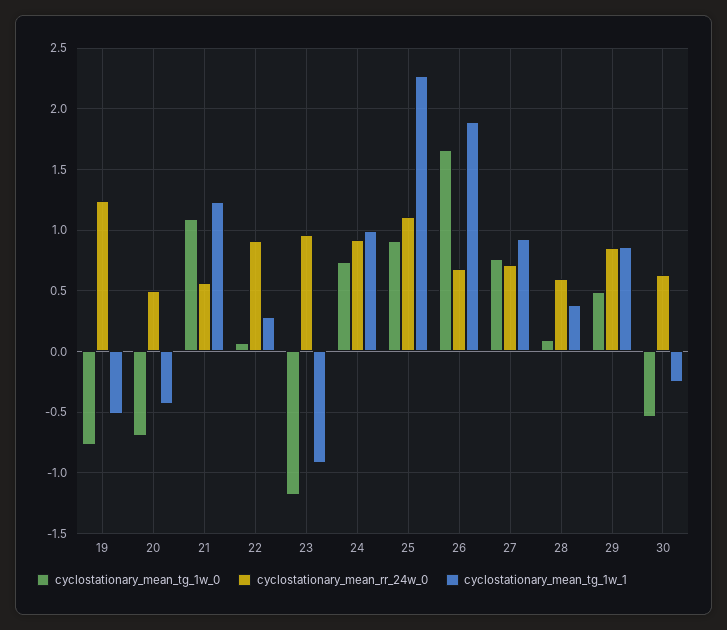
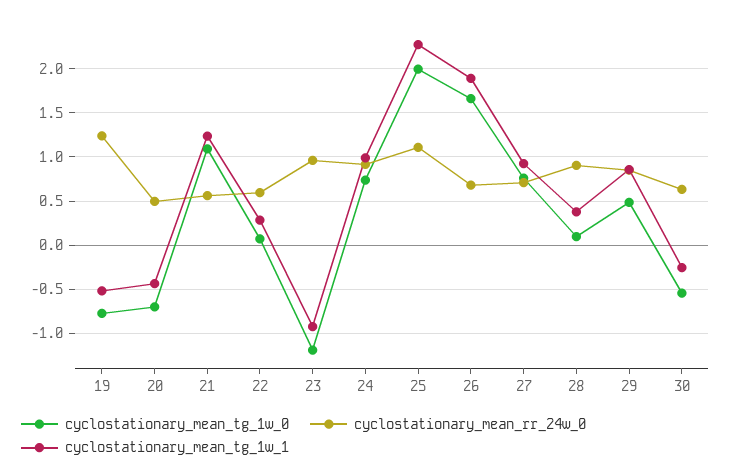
  {
    "cyclostationary_mean_tg_1w_0": {
      "19": -0.75,
      "20": -0.7,
      "21": 1.1,
      "22": 0.05,
      "23": -1.2,
      "24": 0.75,
-     "25": 0.9,
+     "25": 2,
      "26": 1.65,
      "27": 0.75,
      "28": 0.1,
      "29": 0.5,
      "30": -0.55
    },
    "cyclostationary_mean_rr_24w_0": {
      "19": 1.25,
      "20": 0.5,
      "21": 0.55,
-     "22": 0.9,
+     "22": 0.6,
      "23": 0.95,
      "24": 0.9,
      "25": 1.1,
      "26": 0.7,
      "27": 0.7,
-     "28": 0.6,
+     "28": 0.9,
      "29": 0.85,
      "30": 0.65
    },
    "cyclostationary_mean_tg_1w_1": {
      "19": -0.5,
      "20": -0.45,
      "21": 1.25,
      "22": 0.3,
      "23": -0.9,
      "24": 1,
      "25": 2.25,
      "26": 1.9,
      "27": 0.95,
      "28": 0.4,
      "29": 0.85,
      "30": -0.25
    }
  }

